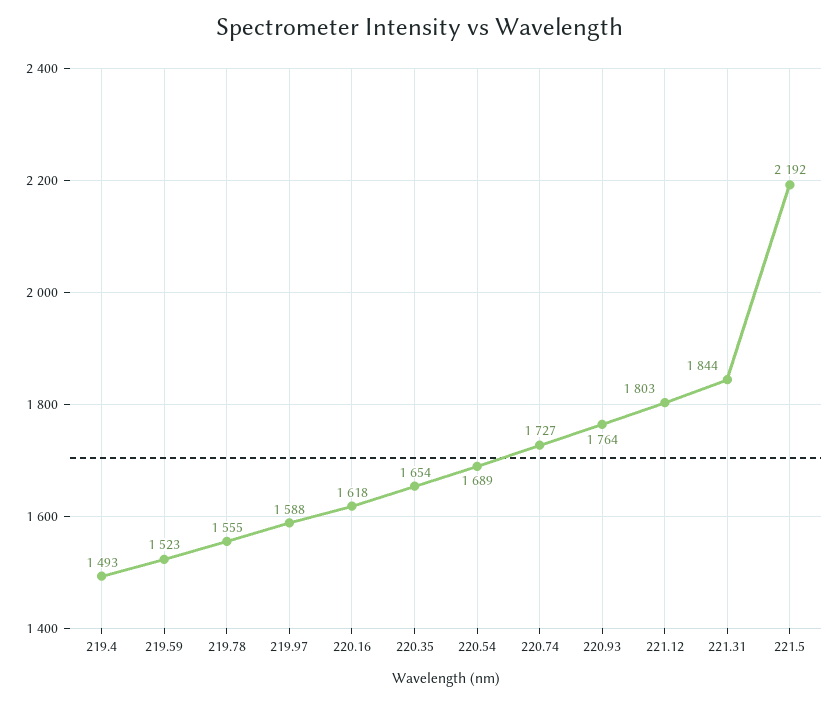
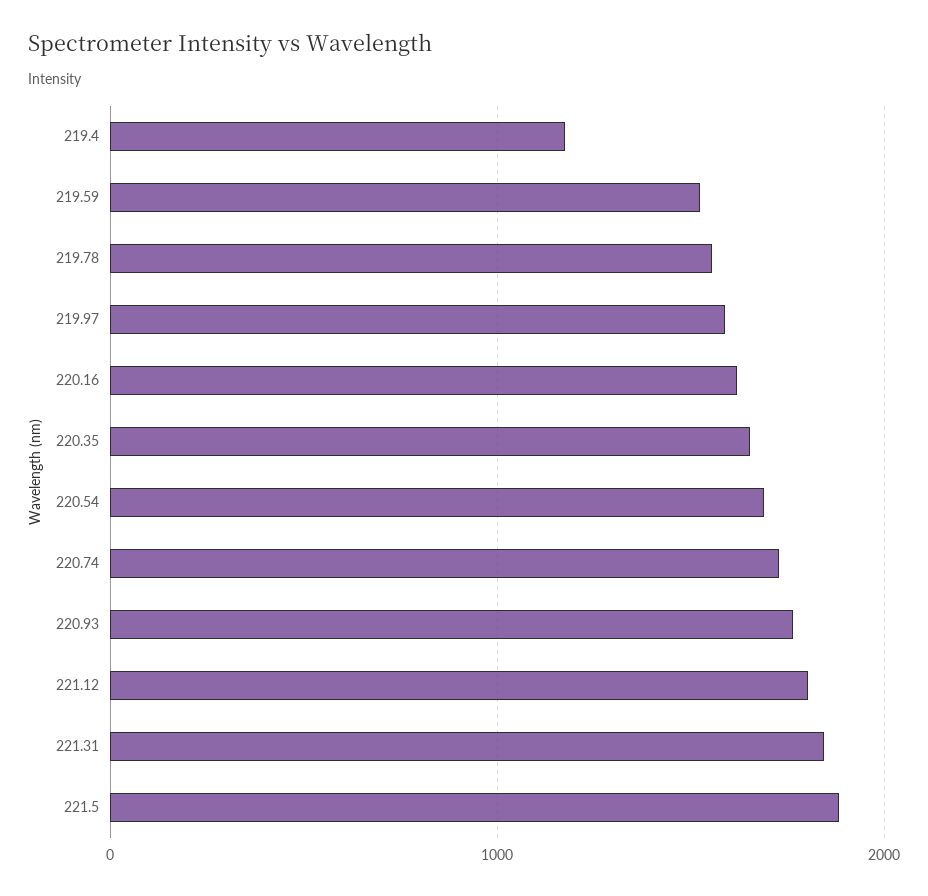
  {
-   "219.4": 1493,
+   "219.4": 1200,
    "219.59": 1523,
    "219.78": 1555,
    "219.97": 1588,
    "220.16": 1618,
    "220.35": 1654,
    "220.54": 1689,
    "220.74": 1727,
    "220.93": 1764,
    "221.12": 1803,
    "221.31": 1844,
-   "221.5": 2192
+   "221.5": 1900
  }

